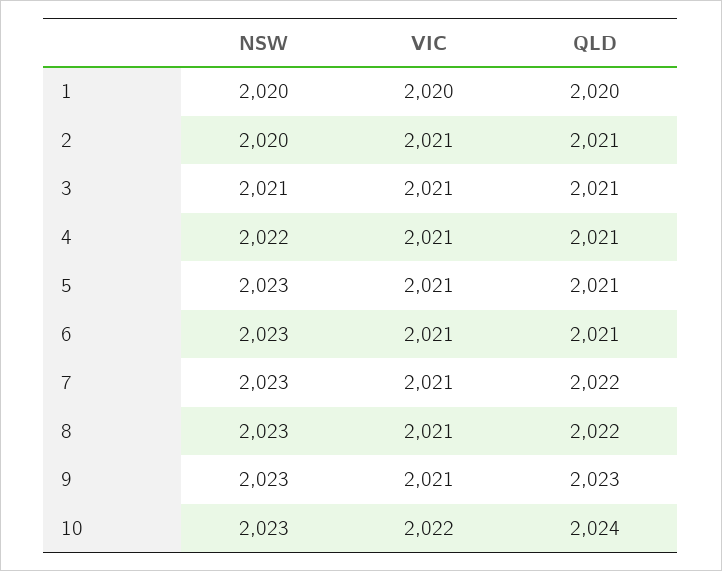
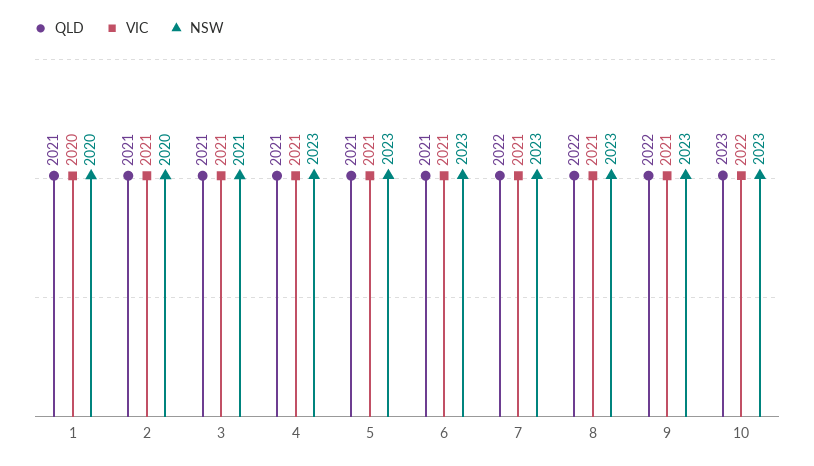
  {
    "NSW": {
      "1": 2020,
      "2": 2020,
      "3": 2021,
-     "4": 2022,
+     "4": 2023,
      "5": 2023,
      "6": 2023,
      "7": 2023,
      "8": 2023,
      "9": 2023,
      "10": 2023
    },
    "VIC": {
      "1": 2020,
      "2": 2021,
      "3": 2021,
      "4": 2021,
      "5": 2021,
      "6": 2021,
      "7": 2021,
      "8": 2021,
      "9": 2021,
      "10": 2022
    },
    "QLD": {
-     "1": 2020,
+     "1": 2021,
      "2": 2021,
      "3": 2021,
      "4": 2021,
      "5": 2021,
      "6": 2021,
      "7": 2022,
      "8": 2022,
-     "9": 2023,
+     "9": 2022,
-     "10": 2024
+     "10": 2023
    }
  }

